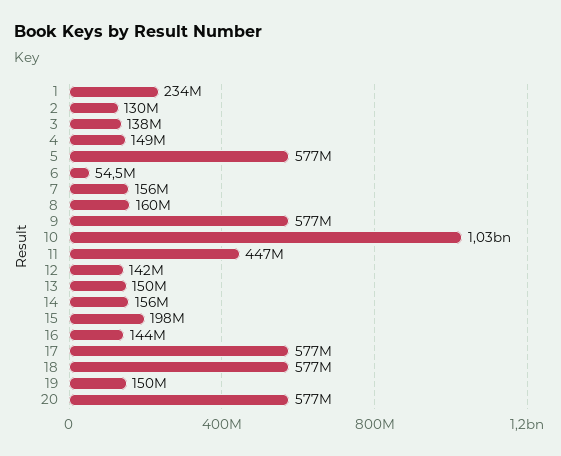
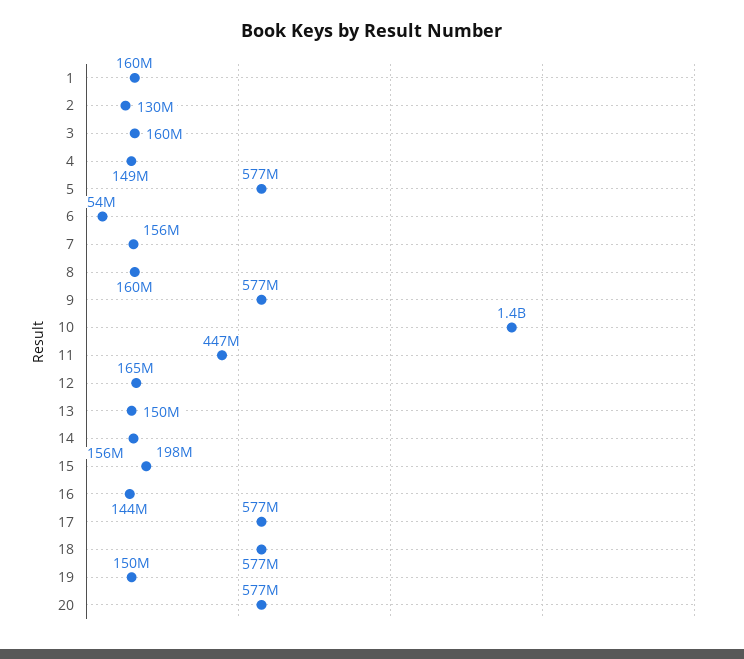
  {
-   "1": 234000000,
+   "1": 160000000,
    "2": 130000000,
-   "3": 138000000,
+   "3": 160000000,
    "4": 149000000,
    "5": 577000000,
    "6": 54500000,
    "7": 156000000,
    "8": 160000000,
    "9": 577000000,
-   "10": 1030000000,
+   "10": 1400000000,
    "11": 447000000,
-   "12": 142000000,
+   "12": 165000000,
    "13": 150000000,
    "14": 156000000,
    "15": 198000000,
    "16": 144000000,
    "17": 577000000,
    "18": 577000000,
    "19": 150000000,
    "20": 577000000
  }

